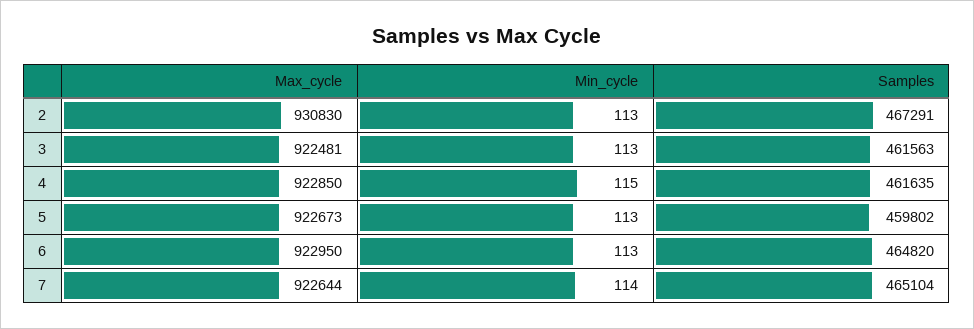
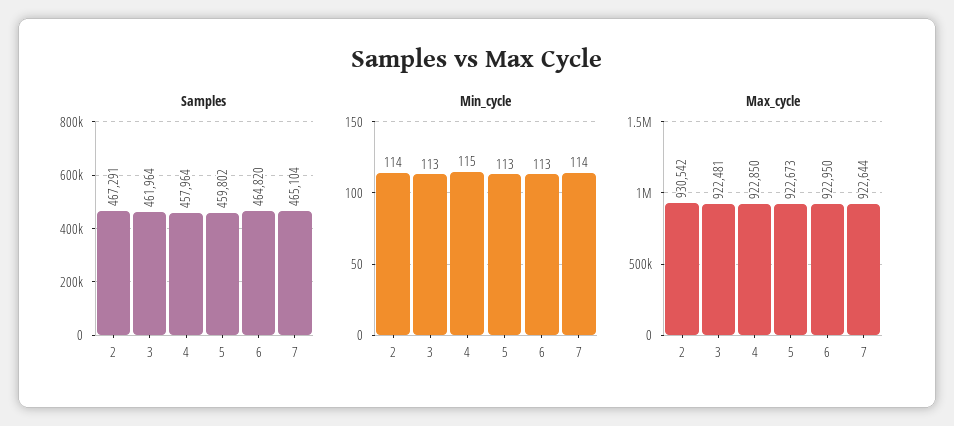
  {
    "Max_cycle": {
-     "2": 930830,
+     "2": 930542,
      "3": 922481,
      "4": 922850,
      "5": 922673,
      "6": 922950,
      "7": 922644
    },
    "Min_cycle": {
-     "2": 113,
+     "2": 114,
      "3": 113,
      "4": 115,
      "5": 113,
      "6": 113,
      "7": 114
    },
    "Samples": {
      "2": 467291,
-     "3": 461563,
+     "3": 461964,
-     "4": 461635,
+     "4": 457964,
      "5": 459802,
      "6": 464820,
      "7": 465104
    }
  }

